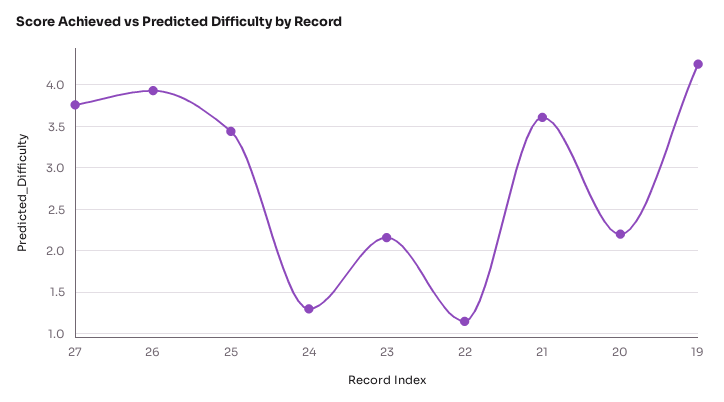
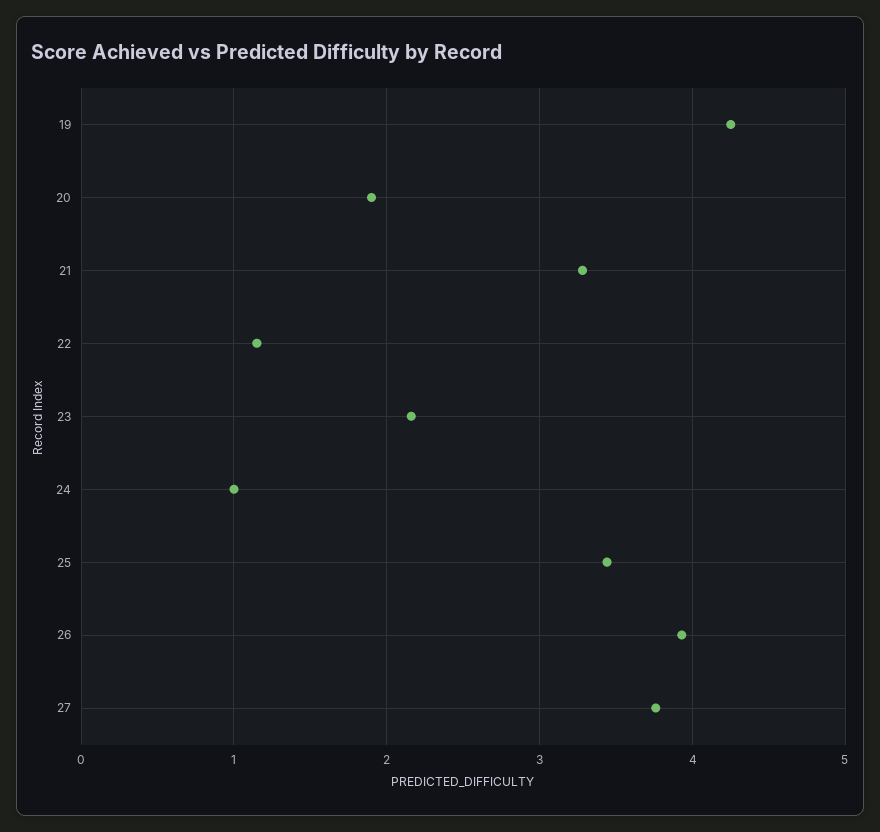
  {
    "27": 3.8,
    "26": 3.9,
    "25": 3.4,
-   "24": 1.3,
+   "24": 1,
    "23": 2.2,
    "22": 1.2,
-   "21": 3.6,
+   "21": 3.3,
-   "20": 2.2,
+   "20": 1.9,
    "19": 4.3
  }

